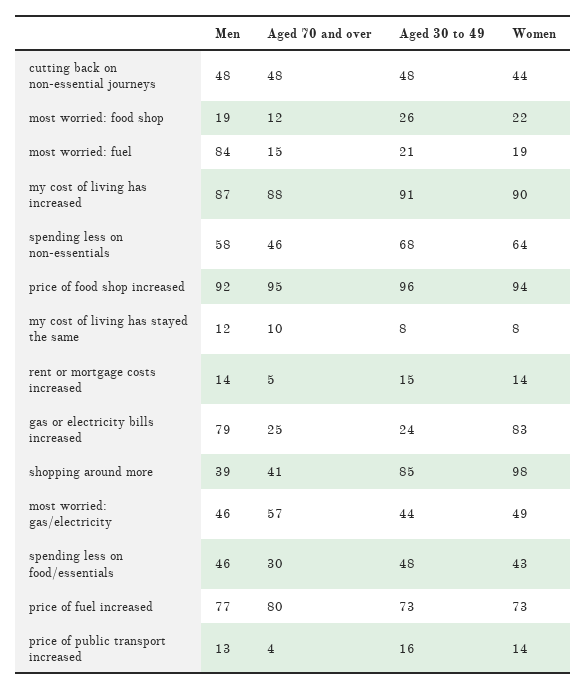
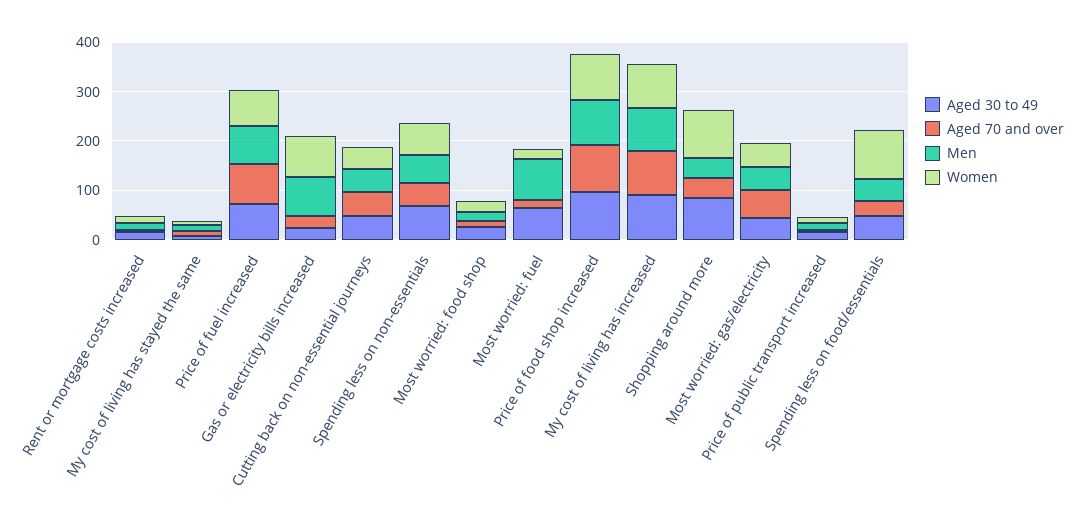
  {
    "Men": {
      "cutting back on non-essential journeys": 48,
      "most worried: food shop": 19,
      "most worried: fuel": 84,
      "my cost of living has increased": 87,
      "spending less on non-essentials": 58,
      "price of food shop increased": 92,
      "my cost of living has stayed the same": 12,
      "rent or mortgage costs increased": 14,
      "gas or electricity bills increased": 79,
      "shopping around more": 39,
      "most worried: gas/electricity": 46,
      "spending less on food/essentials": 46,
      "price of fuel increased": 77,
      "price of public transport increased": 13
    },
    "Aged 70 and over": {
      "cutting back on non-essential journeys": 48,
      "most worried: food shop": 12,
      "most worried: fuel": 15,
      "my cost of living has increased": 88,
      "spending less on non-essentials": 46,
      "price of food shop increased": 95,
      "my cost of living has stayed the same": 10,
      "rent or mortgage costs increased": 5,
      "gas or electricity bills increased": 25,
      "shopping around more": 41,
      "most worried: gas/electricity": 57,
      "spending less on food/essentials": 30,
      "price of fuel increased": 80,
      "price of public transport increased": 4
    },
    "Aged 30 to 49": {
      "cutting back on non-essential journeys": 48,
      "most worried: food shop": 26,
-     "most worried: fuel": 21,
+     "most worried: fuel": 60,
      "my cost of living has increased": 91,
      "spending less on non-essentials": 68,
      "price of food shop increased": 96,
      "my cost of living has stayed the same": 8,
      "rent or mortgage costs increased": 15,
      "gas or electricity bills increased": 24,
      "shopping around more": 85,
      "most worried: gas/electricity": 44,
      "spending less on food/essentials": 48,
      "price of fuel increased": 73,
      "price of public transport increased": 16
    },
    "Women": {
      "cutting back on non-essential journeys": 44,
      "most worried: food shop": 22,
      "most worried: fuel": 19,
      "my cost of living has increased": 90,
      "spending less on non-essentials": 64,
      "price of food shop increased": 94,
      "my cost of living has stayed the same": 8,
      "rent or mortgage costs increased": 14,
      "gas or electricity bills increased": 83,
      "shopping around more": 98,
      "most worried: gas/electricity": 49,
-     "spending less on food/essentials": 43,
+     "spending less on food/essentials": 100,
      "price of fuel increased": 73,
      "price of public transport increased": 14
    }
  }

